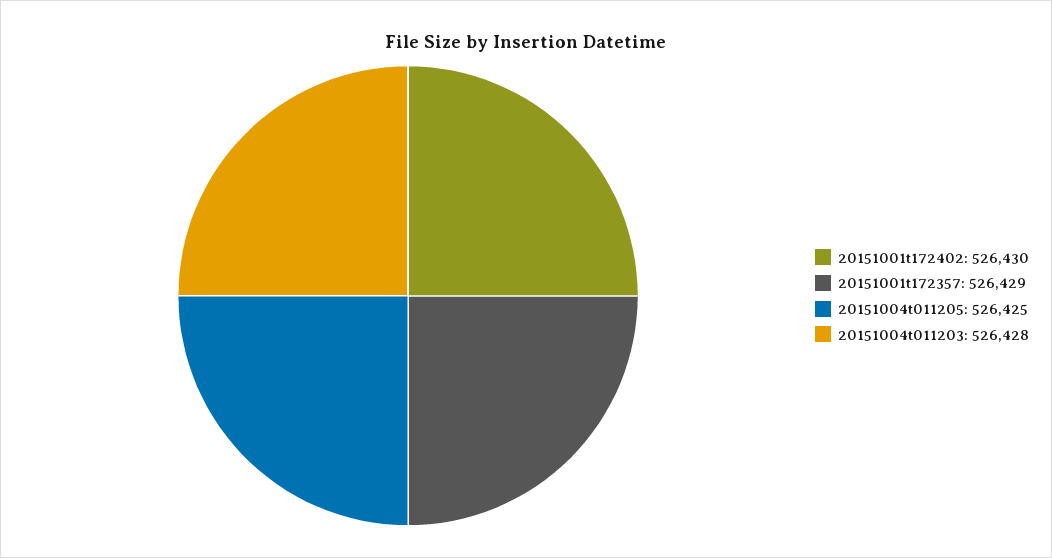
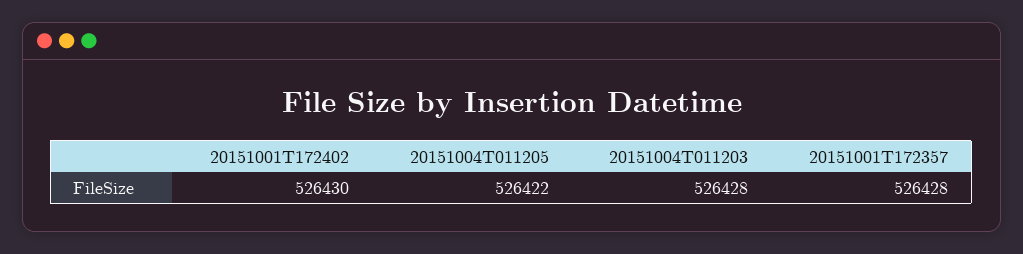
  {
    "20151001t172402": 526430,
-   "20151001t172357": 526429,
+   "20151001t172357": 526428,
-   "20151004t011205": 526425,
+   "20151004t011205": 526422,
    "20151004t011203": 526428
  }

